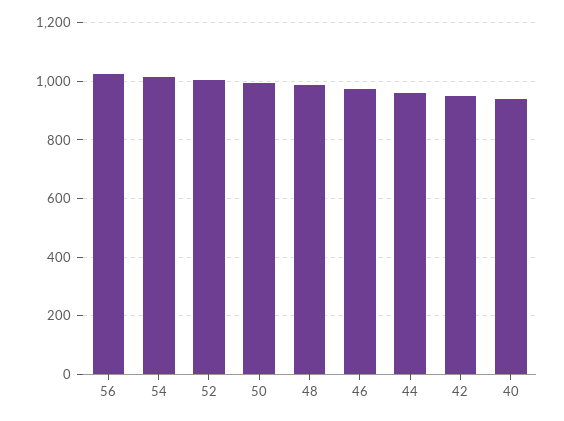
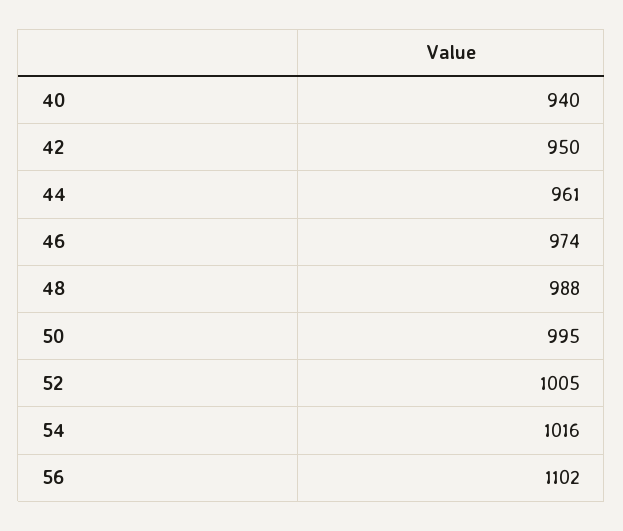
  {
-   "56": 1025,
+   "56": 1102,
    "54": 1016,
    "52": 1005,
    "50": 995,
    "48": 988,
    "46": 974,
    "44": 961,
    "42": 950,
    "40": 940
  }

